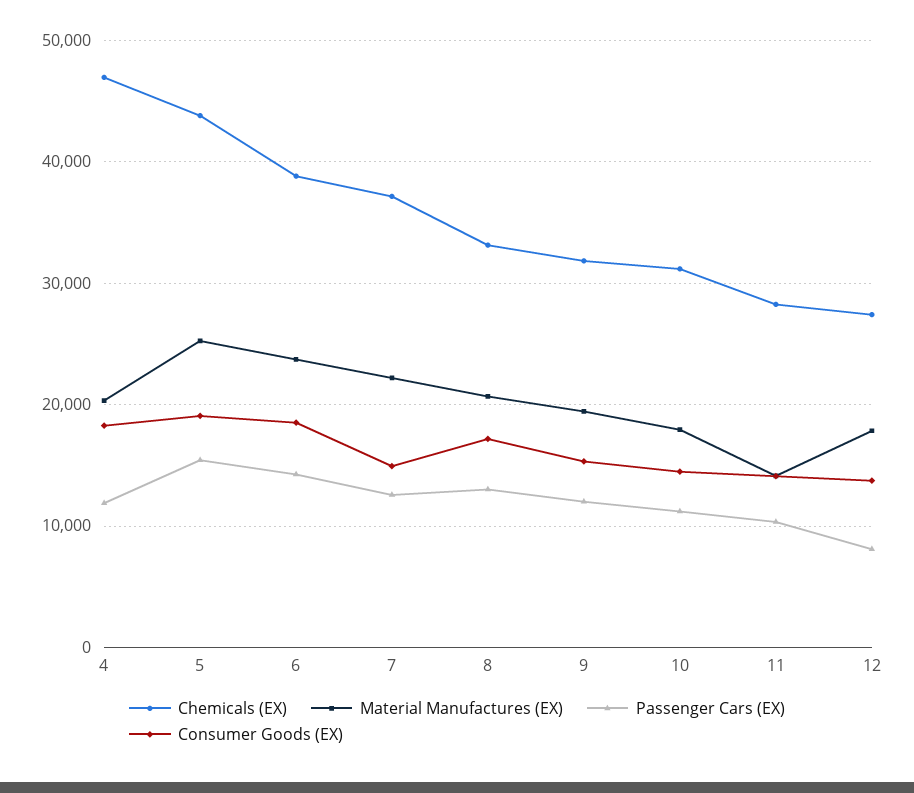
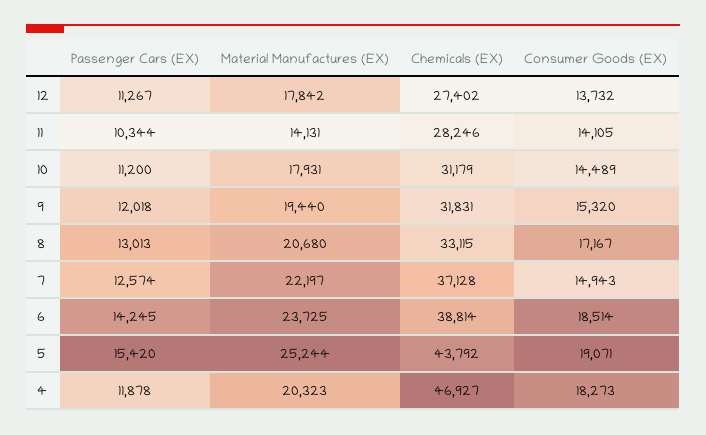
  {
    "Chemicals (EX)": {
      "4": 46927,
      "5": 43792,
      "6": 38814,
      "7": 37128,
      "8": 33115,
      "9": 31831,
      "10": 31179,
      "11": 28246,
      "12": 27402
    },
    "Material Manufactures (EX)": {
      "4": 20323,
      "5": 25244,
      "6": 23725,
      "7": 22197,
      "8": 20680,
      "9": 19440,
      "10": 17931,
      "11": 14131,
      "12": 17842
    },
    "Passenger Cars (EX)": {
      "4": 11878,
      "5": 15420,
      "6": 14245,
      "7": 12574,
      "8": 13013,
      "9": 12018,
      "10": 11200,
      "11": 10344,
-     "12": 8000
+     "12": 11267
    },
    "Consumer Goods (EX)": {
      "4": 18273,
      "5": 19071,
      "6": 18514,
      "7": 14943,
      "8": 17167,
      "9": 15320,
      "10": 14489,
      "11": 14105,
      "12": 13732
    }
  }

